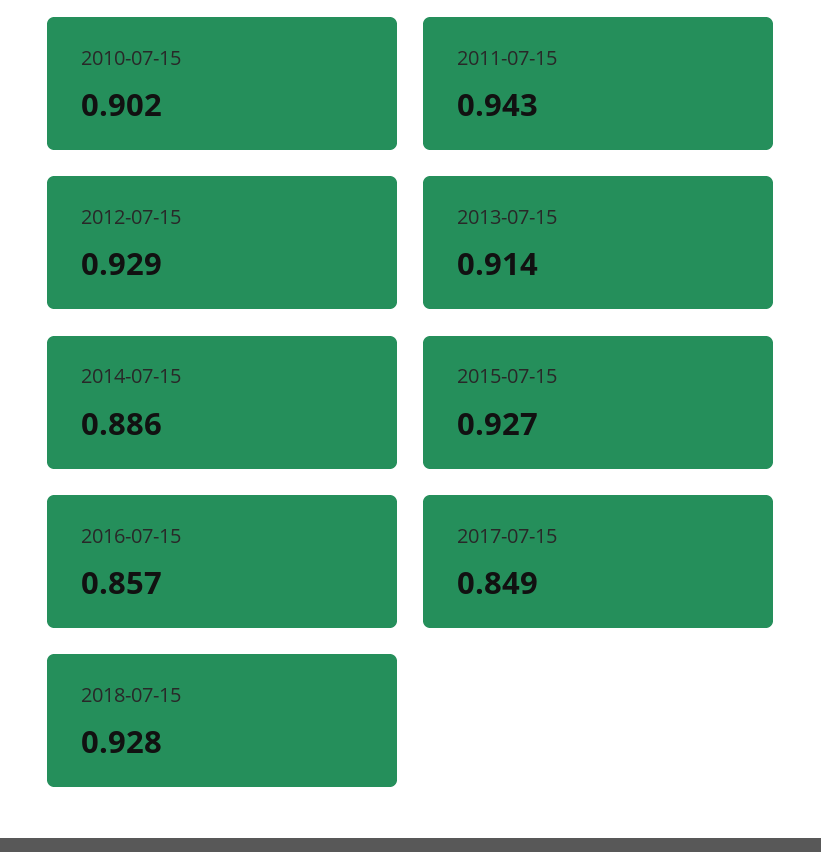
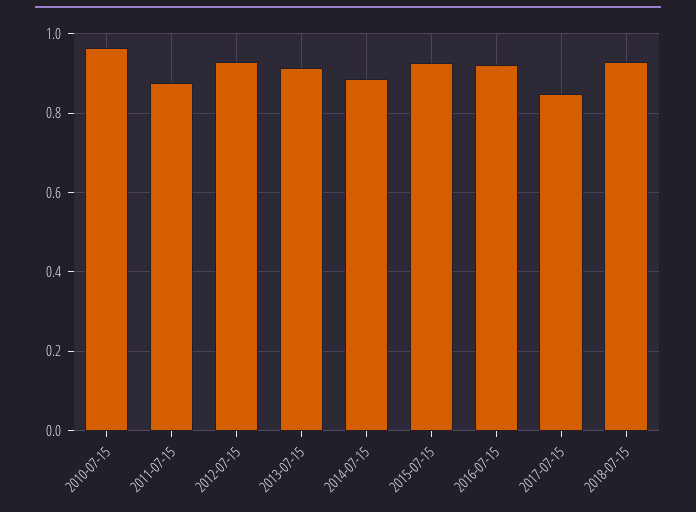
  {
-   "2010-07-15": 0.902,
+   "2010-07-15": 0.96,
-   "2011-07-15": 0.943,
+   "2011-07-15": 0.88,
    "2012-07-15": 0.929,
    "2013-07-15": 0.914,
    "2014-07-15": 0.886,
    "2015-07-15": 0.927,
-   "2016-07-15": 0.857,
+   "2016-07-15": 0.92,
    "2017-07-15": 0.849,
    "2018-07-15": 0.928
  }

